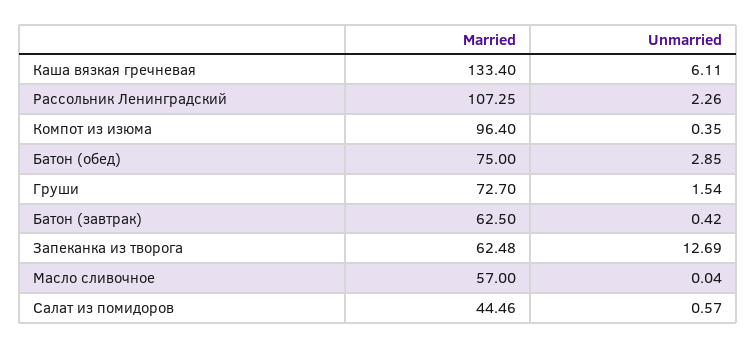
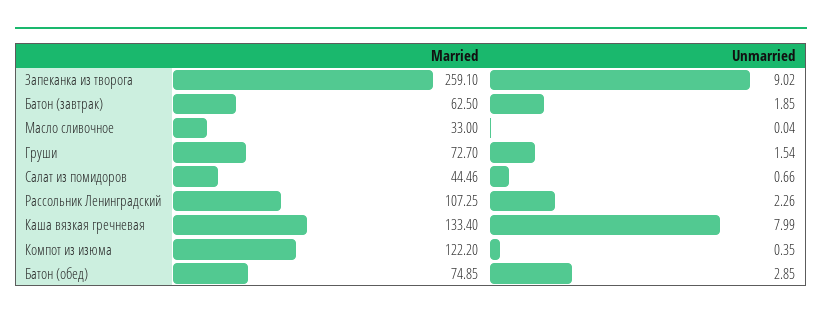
  {
    "Married": {
      "Каша вязкая гречневая": 133.4,
      "Рассольник Ленинградский": 107.25,
-     "Компот из изюма": 96.4,
+     "Компот из изюма": 122.2,
-     "Батон (обед)": 75,
+     "Батон (обед)": 74.85,
      "Груши": 72.7,
      "Батон (завтрак)": 62.5,
-     "Запеканка из творога": 62.48,
+     "Запеканка из творога": 259.1,
-     "Масло сливочное": 57,
+     "Масло сливочное": 33,
      "Салат из помидоров": 44.46
    },
    "Unmarried": {
-     "Каша вязкая гречневая": 6.11,
+     "Каша вязкая гречневая": 7.99,
      "Рассольник Ленинградский": 2.26,
      "Компот из изюма": 0.35,
      "Батон (обед)": 2.85,
      "Груши": 1.54,
-     "Батон (завтрак)": 0.42,
+     "Батон (завтрак)": 1.85,
-     "Запеканка из творога": 12.69,
+     "Запеканка из творога": 9.02,
      "Масло сливочное": 0.04,
-     "Салат из помидоров": 0.57
+     "Салат из помидоров": 0.66
    }
  }

